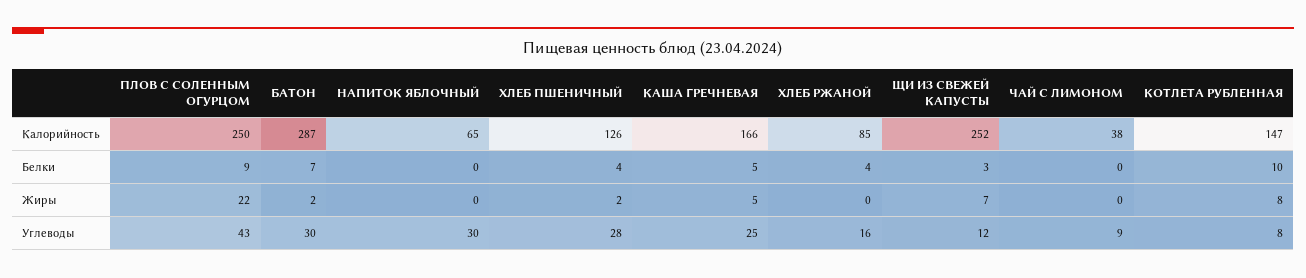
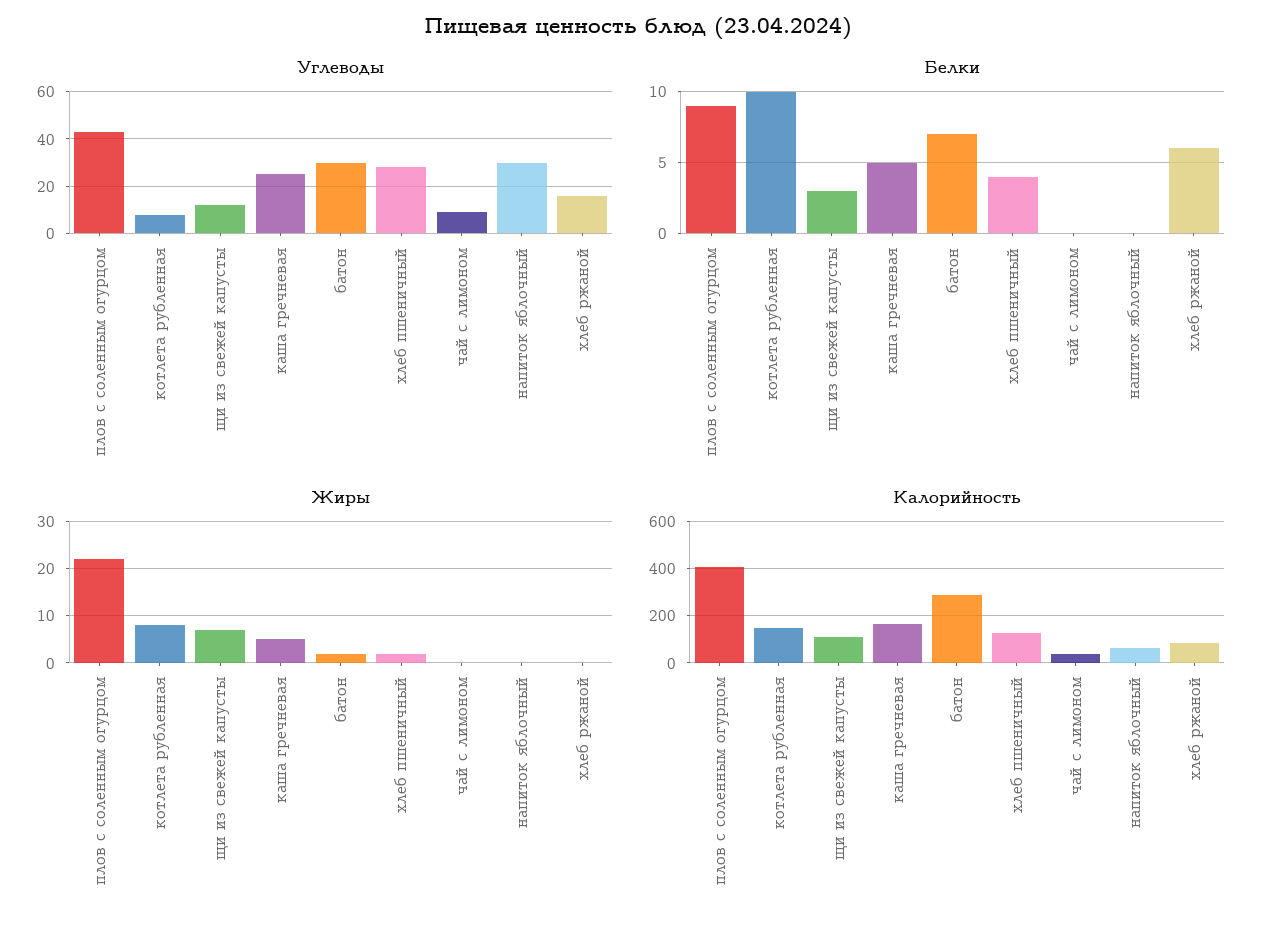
  {
    "Калорийность": {
-     "ПЛОВ С СОЛЕННЫМ ОГУРЦОМ": 250,
+     "ПЛОВ С СОЛЕННЫМ ОГУРЦОМ": 400,
      "БАТОН": 287,
      "НАПИТОК ЯБЛОЧНЫЙ": 65,
      "ХЛЕБ ПШЕНИЧНЫЙ": 126,
      "КАША ГРЕЧНЕВАЯ": 166,
      "ХЛЕБ РЖАНОЙ": 85,
-     "ЩИ ИЗ СВЕЖЕЙ КАПУСТЫ": 252,
+     "ЩИ ИЗ СВЕЖЕЙ КАПУСТЫ": 100,
      "ЧАЙ С ЛИМОНОМ": 38,
      "КОТЛЕТА РУБЛЕННАЯ": 147
    },
    "Белки": {
      "ПЛОВ С СОЛЕННЫМ ОГУРЦОМ": 9,
      "БАТОН": 7,
      "НАПИТОК ЯБЛОЧНЫЙ": 0,
      "ХЛЕБ ПШЕНИЧНЫЙ": 4,
      "КАША ГРЕЧНЕВАЯ": 5,
-     "ХЛЕБ РЖАНОЙ": 4,
+     "ХЛЕБ РЖАНОЙ": 6,
      "ЩИ ИЗ СВЕЖЕЙ КАПУСТЫ": 3,
      "ЧАЙ С ЛИМОНОМ": 0,
      "КОТЛЕТА РУБЛЕННАЯ": 10
    },
    "Жиры": {
      "ПЛОВ С СОЛЕННЫМ ОГУРЦОМ": 22,
      "БАТОН": 2,
      "НАПИТОК ЯБЛОЧНЫЙ": 0,
      "ХЛЕБ ПШЕНИЧНЫЙ": 2,
      "КАША ГРЕЧНЕВАЯ": 5,
      "ХЛЕБ РЖАНОЙ": 0,
      "ЩИ ИЗ СВЕЖЕЙ КАПУСТЫ": 7,
      "ЧАЙ С ЛИМОНОМ": 0,
      "КОТЛЕТА РУБЛЕННАЯ": 8
    },
    "Углеводы": {
      "ПЛОВ С СОЛЕННЫМ ОГУРЦОМ": 43,
      "БАТОН": 30,
      "НАПИТОК ЯБЛОЧНЫЙ": 30,
      "ХЛЕБ ПШЕНИЧНЫЙ": 28,
      "КАША ГРЕЧНЕВАЯ": 25,
      "ХЛЕБ РЖАНОЙ": 16,
      "ЩИ ИЗ СВЕЖЕЙ КАПУСТЫ": 12,
      "ЧАЙ С ЛИМОНОМ": 9,
      "КОТЛЕТА РУБЛЕННАЯ": 8
    }
  }

